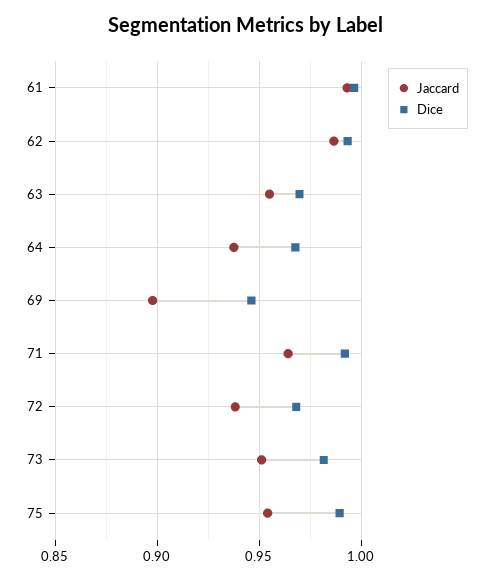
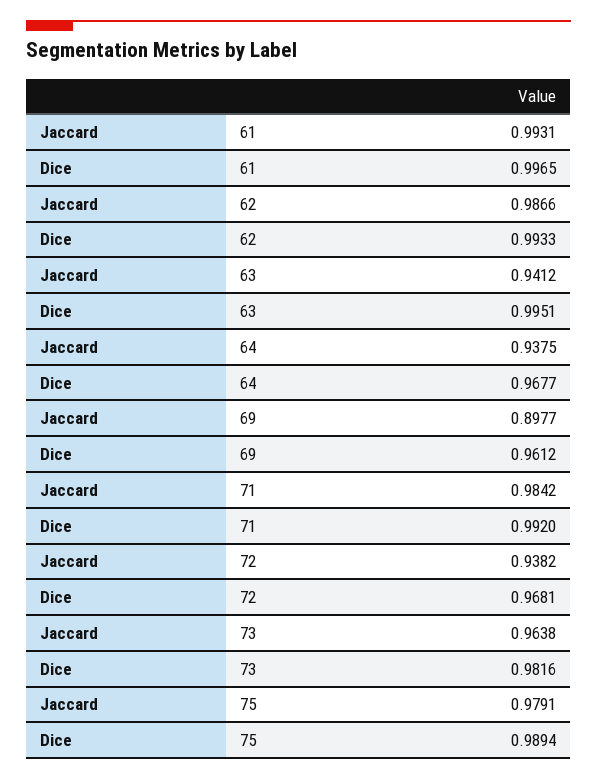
  {
    "Jaccard": {
      "61": 0.9931,
      "62": 0.9866,
-     "63": 0.955,
+     "63": 0.9412,
      "64": 0.9375,
      "69": 0.8977,
-     "71": 0.965,
+     "71": 0.9842,
      "72": 0.9382,
-     "73": 0.95,
+     "73": 0.9638,
-     "75": 0.955
+     "75": 0.9791
    },
    "Dice": {
      "61": 0.9965,
      "62": 0.9933,
-     "63": 0.97,
+     "63": 0.9951,
      "64": 0.9677,
-     "69": 0.945,
+     "69": 0.9612,
      "71": 0.992,
      "72": 0.9681,
      "73": 0.9816,
      "75": 0.9894
    }
  }

